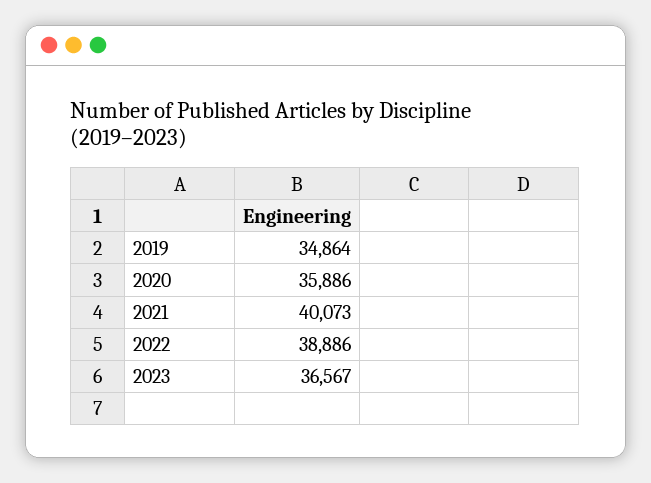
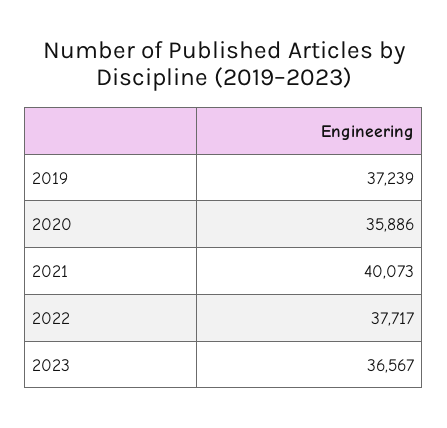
  {
-   "2019": 34864,
+   "2019": 37239,
    "2020": 35886,
    "2021": 40073,
-   "2022": 38886,
+   "2022": 37717,
    "2023": 36567
  }

